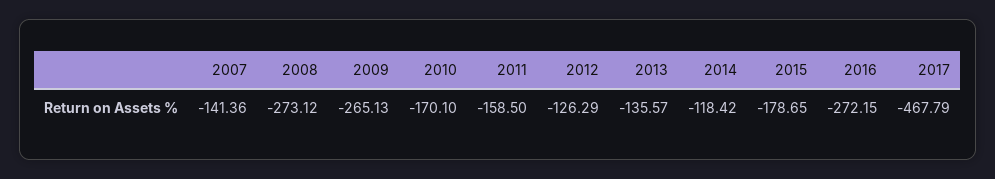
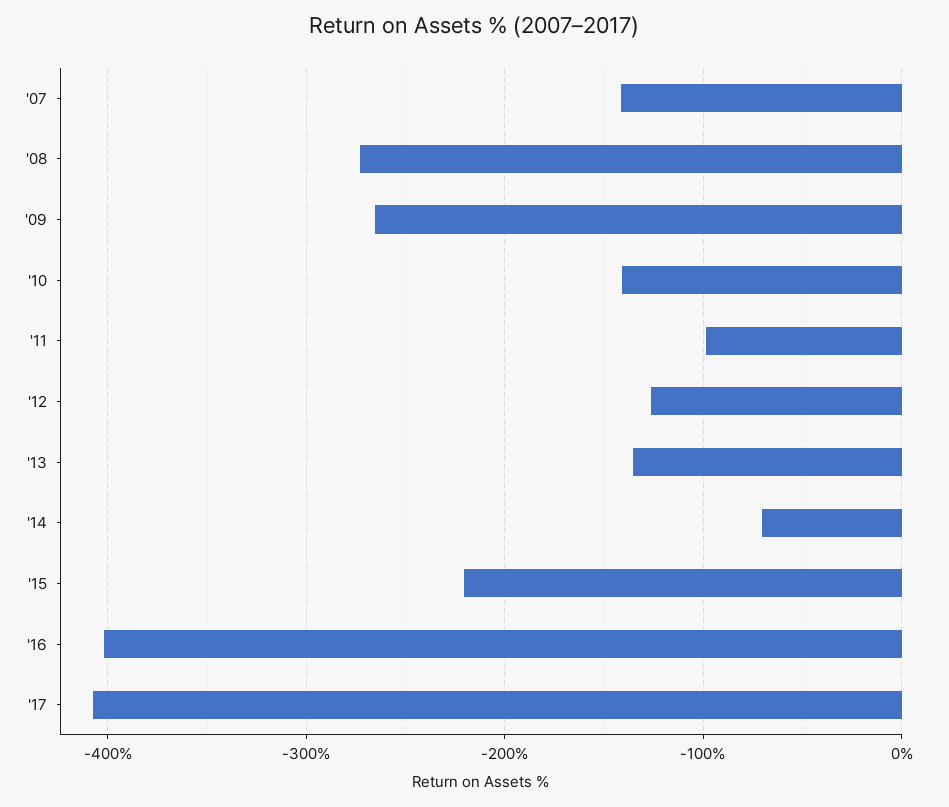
  {
    "2007": -141.36,
    "2008": -273.12,
    "2009": -265.13,
-   "2010": -170.1,
+   "2010": -140,
-   "2011": -158.5,
+   "2011": -100,
    "2012": -126.29,
    "2013": -135.57,
-   "2014": -118.42,
+   "2014": -70,
-   "2015": -178.65,
+   "2015": -220,
-   "2016": -272.15,
+   "2016": -400,
-   "2017": -467.79
+   "2017": -410
  }

